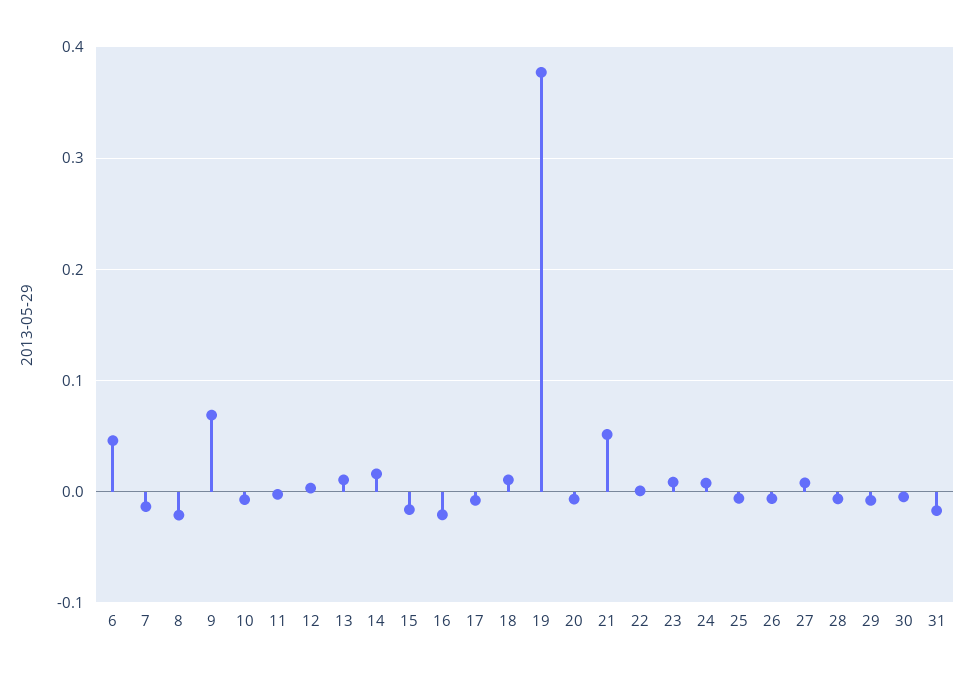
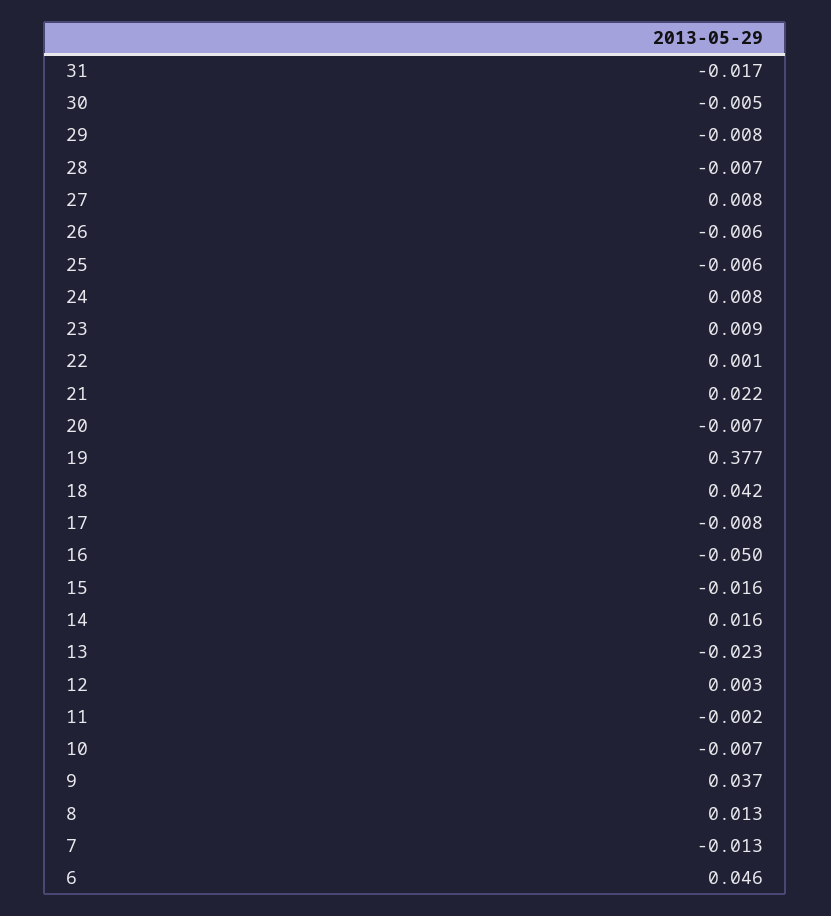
  {
    "6": 0.046,
    "7": -0.013,
-   "8": -0.02,
+   "8": 0.013,
-   "9": 0.07,
+   "9": 0.037,
    "10": -0.007,
    "11": -0.002,
    "12": 0.003,
-   "13": 0.01,
+   "13": -0.023,
    "14": 0.016,
    "15": -0.016,
-   "16": -0.02,
+   "16": -0.05,
    "17": -0.008,
-   "18": 0.01,
+   "18": 0.042,
    "19": 0.377,
    "20": -0.007,
-   "21": 0.05,
+   "21": 0.022,
    "22": 0.001,
    "23": 0.009,
    "24": 0.008,
    "25": -0.006,
    "26": -0.006,
    "27": 0.008,
    "28": -0.007,
    "29": -0.008,
    "30": -0.005,
    "31": -0.017
  }

